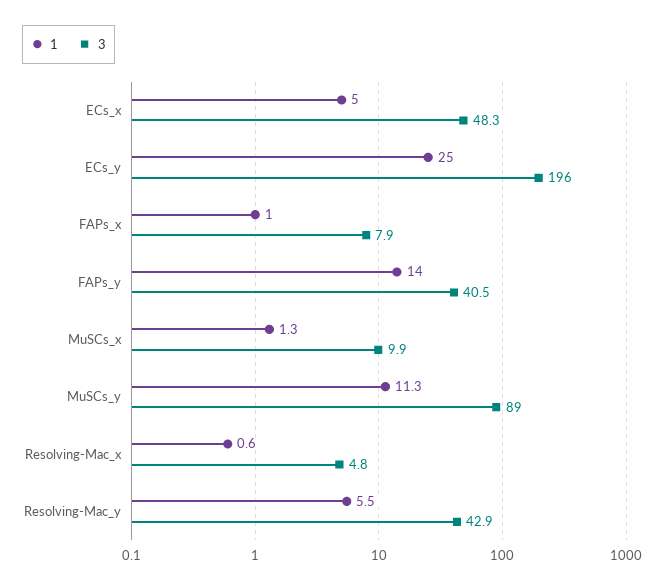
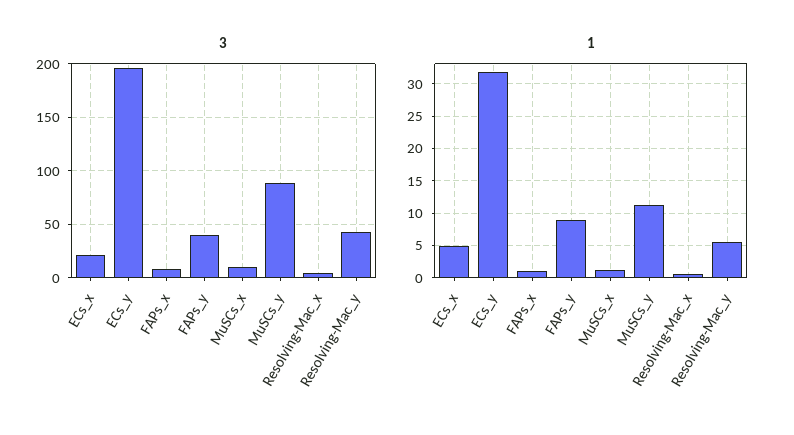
  {
    "1": {
      "ECs_x": 5,
-     "ECs_y": 25,
+     "ECs_y": 32,
      "FAPs_x": 1,
-     "FAPs_y": 14,
+     "FAPs_y": 9,
      "MuSCs_x": 1.3,
      "MuSCs_y": 11.3,
      "Resolving-Mac_x": 0.6,
      "Resolving-Mac_y": 5.5
    },
    "3": {
-     "ECs_x": 48.3,
+     "ECs_x": 20,
      "ECs_y": 196,
      "FAPs_x": 7.9,
      "FAPs_y": 40.5,
      "MuSCs_x": 9.9,
      "MuSCs_y": 89,
      "Resolving-Mac_x": 4.8,
      "Resolving-Mac_y": 42.9
    }
  }

